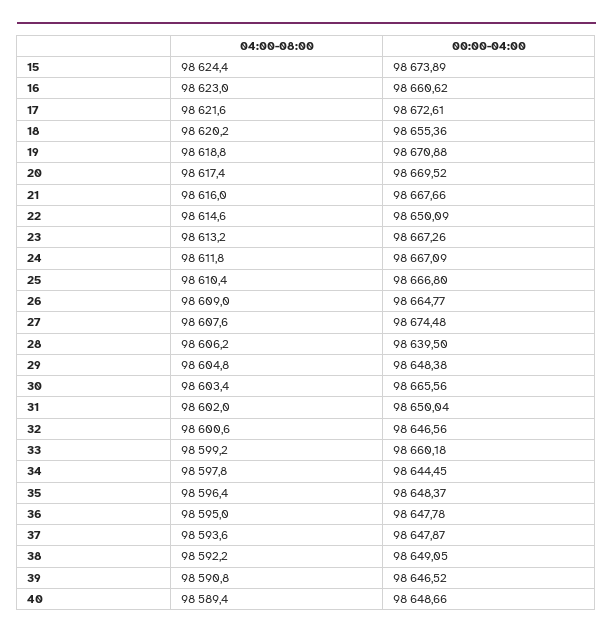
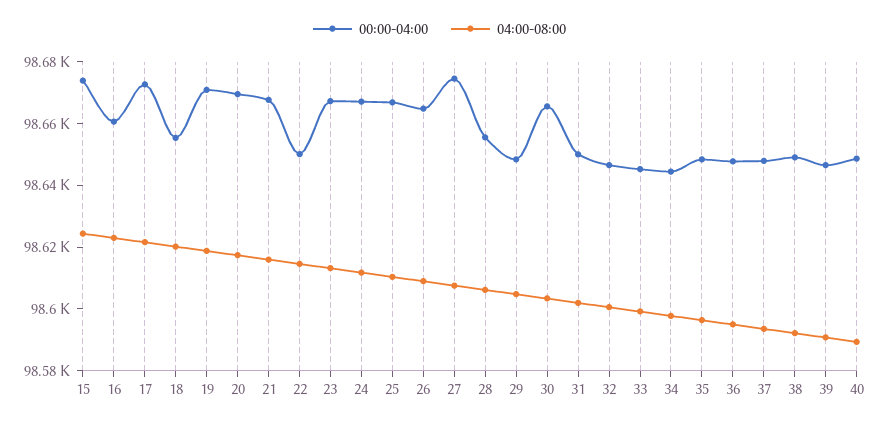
  {
    "04:00-08:00": {
      "15": 98624.4,
      "16": 98623,
      "17": 98621.6,
      "18": 98620.2,
      "19": 98618.8,
      "20": 98617.4,
      "21": 98616,
      "22": 98614.6,
      "23": 98613.2,
      "24": 98611.8,
      "25": 98610.4,
      "26": 98609,
      "27": 98607.6,
      "28": 98606.2,
      "29": 98604.8,
      "30": 98603.4,
      "31": 98602,
      "32": 98600.6,
      "33": 98599.2,
      "34": 98597.8,
      "35": 98596.4,
      "36": 98595,
      "37": 98593.6,
      "38": 98592.2,
      "39": 98590.8,
      "40": 98589.4
    },
    "00:00-04:00": {
      "15": 98673.89,
      "16": 98660.62,
      "17": 98672.61,
      "18": 98655.36,
      "19": 98670.88,
      "20": 98669.52,
      "21": 98667.66,
      "22": 98650.09,
      "23": 98667.26,
      "24": 98667.09,
      "25": 98666.8,
      "26": 98664.77,
      "27": 98674.48,
-     "28": 98639.5,
+     "28": 98655,
      "29": 98648.38,
      "30": 98665.56,
      "31": 98650.04,
      "32": 98646.56,
-     "33": 98660.18,
+     "33": 98645,
      "34": 98644.45,
      "35": 98648.37,
      "36": 98647.78,
      "37": 98647.87,
      "38": 98649.05,
      "39": 98646.52,
      "40": 98648.66
    }
  }

